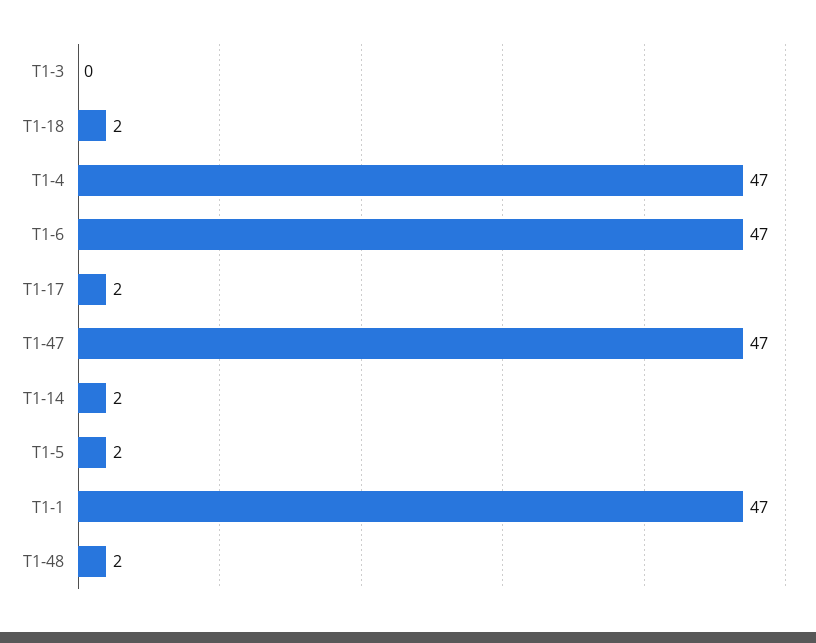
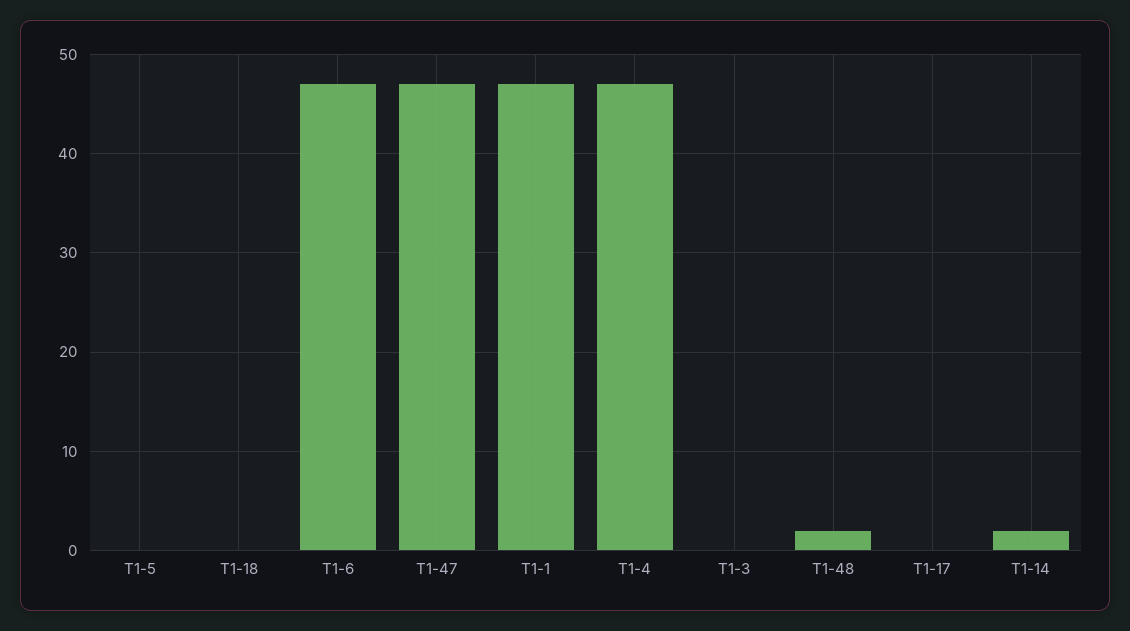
  {
    "T1-3": 0,
-   "T1-18": 2,
+   "T1-18": 0,
    "T1-4": 47,
    "T1-6": 47,
-   "T1-17": 2,
+   "T1-17": 0,
    "T1-47": 47,
    "T1-14": 2,
-   "T1-5": 2,
+   "T1-5": 0,
    "T1-1": 47,
    "T1-48": 2
  }

